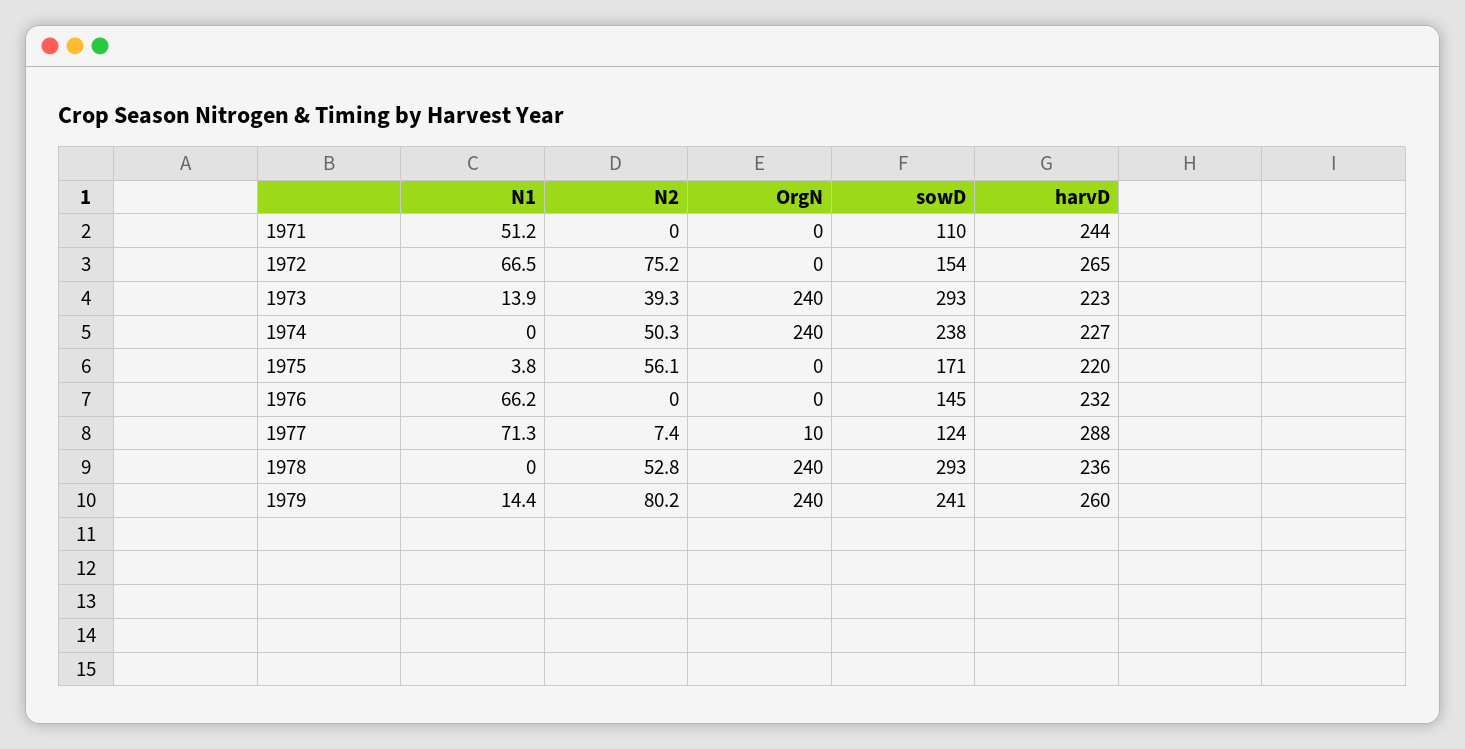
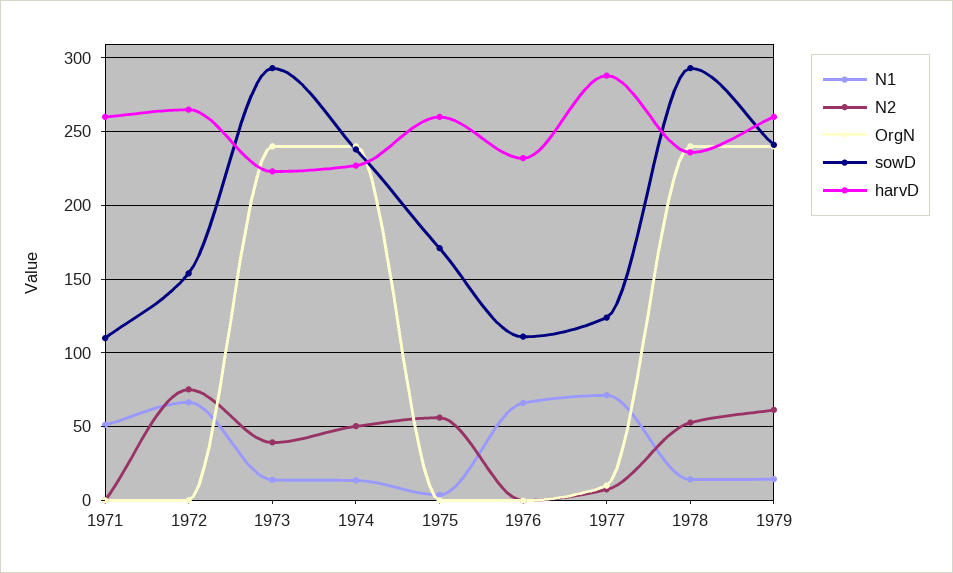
  {
    "N1": {
      "1971": 51.2,
      "1972": 66.5,
      "1973": 13.9,
-     "1974": 0,
+     "1974": 15,
      "1975": 3.8,
      "1976": 66.2,
      "1977": 71.3,
-     "1978": 0,
+     "1978": 15,
      "1979": 14.4
    },
    "N2": {
      "1971": 0,
      "1972": 75.2,
      "1973": 39.3,
      "1974": 50.3,
      "1975": 56.1,
      "1976": 0,
      "1977": 7.4,
      "1978": 52.8,
-     "1979": 80.2
+     "1979": 60
    },
    "OrgN": {
      "1971": 0,
      "1972": 0,
      "1973": 240,
      "1974": 240,
      "1975": 0,
      "1976": 0,
      "1977": 10,
      "1978": 240,
      "1979": 240
    },
    "sowD": {
      "1971": 110,
      "1972": 154,
      "1973": 293,
      "1974": 238,
      "1975": 171,
-     "1976": 145,
+     "1976": 110,
      "1977": 124,
      "1978": 293,
      "1979": 241
    },
    "harvD": {
-     "1971": 244,
+     "1971": 260,
      "1972": 265,
      "1973": 223,
      "1974": 227,
-     "1975": 220,
+     "1975": 260,
      "1976": 232,
      "1977": 288,
      "1978": 236,
      "1979": 260
    }
  }

